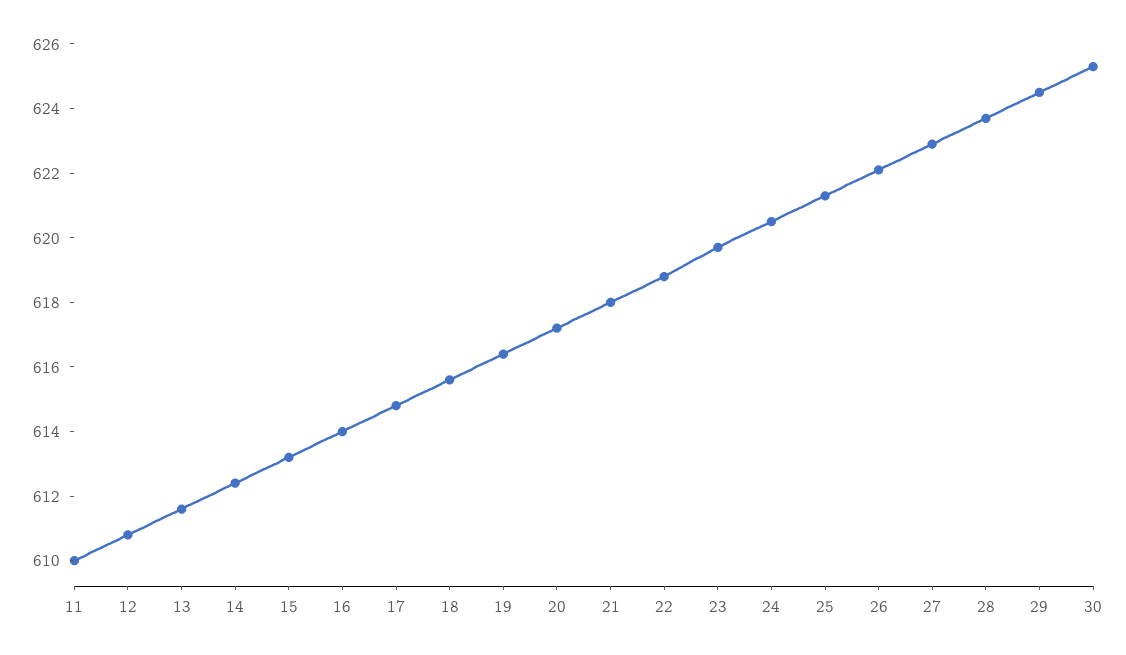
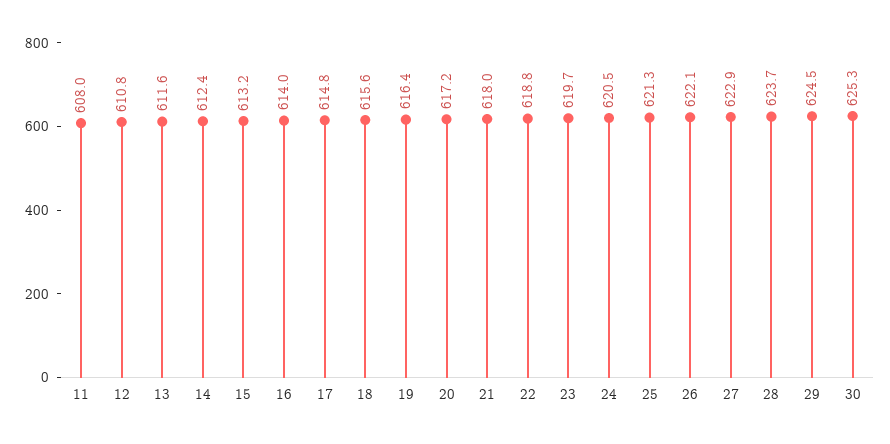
  {
-   "11": 610,
+   "11": 608,
    "12": 610.8,
    "13": 611.6,
    "14": 612.4,
    "15": 613.2,
    "16": 614,
    "17": 614.8,
    "18": 615.6,
    "19": 616.4,
    "20": 617.2,
    "21": 618,
    "22": 618.8,
    "23": 619.7,
    "24": 620.5,
    "25": 621.3,
    "26": 622.1,
    "27": 622.9,
    "28": 623.7,
    "29": 624.5,
    "30": 625.3
  }

